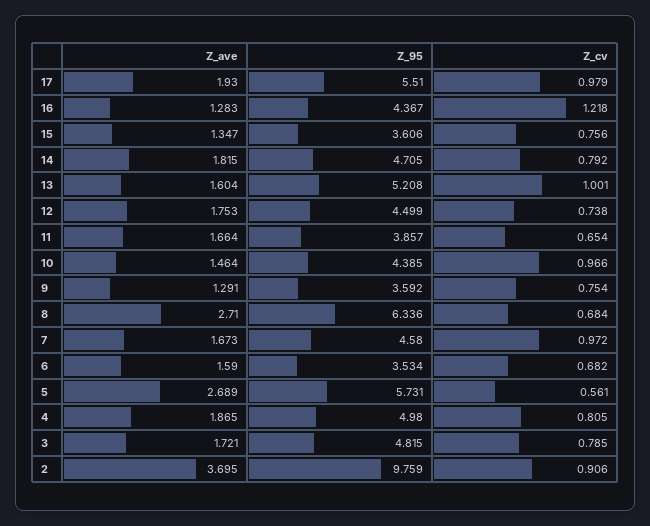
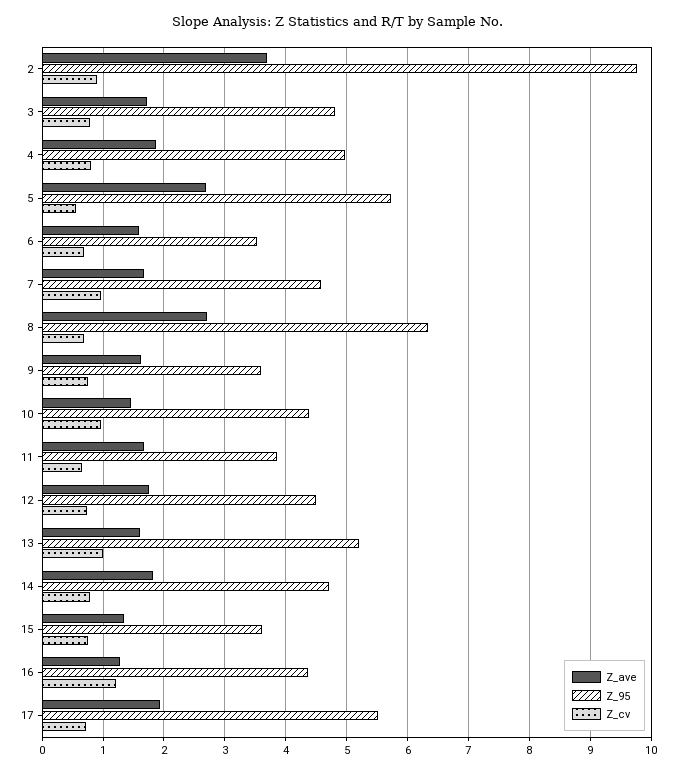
  {
    "Z_ave": {
      "17": 1.93,
      "16": 1.283,
      "15": 1.347,
      "14": 1.815,
      "13": 1.604,
      "12": 1.753,
      "11": 1.664,
      "10": 1.464,
-     "9": 1.291,
+     "9": 1.6,
      "8": 2.71,
      "7": 1.673,
      "6": 1.59,
      "5": 2.689,
      "4": 1.865,
      "3": 1.721,
      "2": 3.695
    },
    "Z_95": {
      "17": 5.51,
      "16": 4.367,
      "15": 3.606,
      "14": 4.705,
      "13": 5.208,
      "12": 4.499,
      "11": 3.857,
      "10": 4.385,
      "9": 3.592,
      "8": 6.336,
      "7": 4.58,
      "6": 3.534,
      "5": 5.731,
      "4": 4.98,
      "3": 4.815,
      "2": 9.759
    },
    "Z_cv": {
-     "17": 0.979,
+     "17": 0.7,
      "16": 1.218,
      "15": 0.756,
      "14": 0.792,
      "13": 1.001,
      "12": 0.738,
      "11": 0.654,
      "10": 0.966,
      "9": 0.754,
      "8": 0.684,
      "7": 0.972,
      "6": 0.682,
      "5": 0.561,
      "4": 0.805,
      "3": 0.785,
      "2": 0.906
    }
  }

